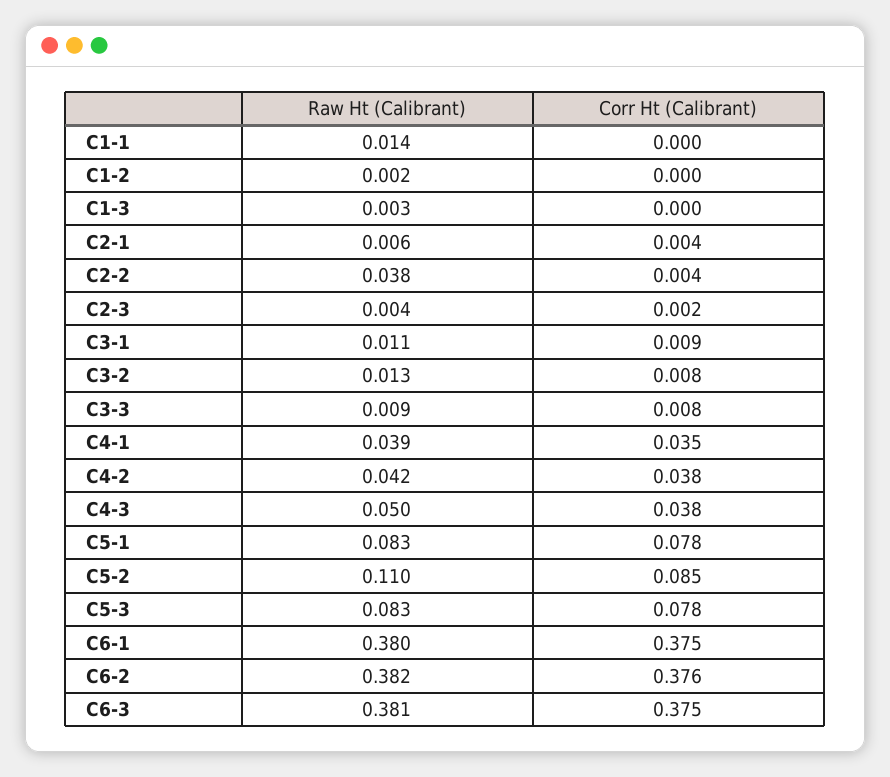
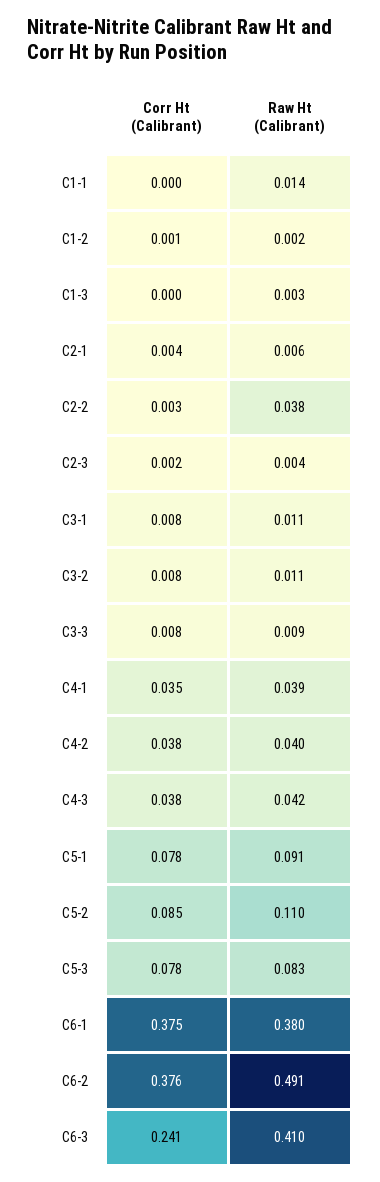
  {
    "Raw Ht (Calibrant)": {
      "C1-1": 0.014,
      "C1-2": 0.002,
      "C1-3": 0.003,
      "C2-1": 0.006,
      "C2-2": 0.038,
      "C2-3": 0.004,
      "C3-1": 0.011,
-     "C3-2": 0.013,
+     "C3-2": 0.011,
      "C3-3": 0.009,
      "C4-1": 0.039,
-     "C4-2": 0.042,
+     "C4-2": 0.04,
-     "C4-3": 0.05,
+     "C4-3": 0.042,
-     "C5-1": 0.083,
+     "C5-1": 0.091,
      "C5-2": 0.11,
      "C5-3": 0.083,
      "C6-1": 0.38,
-     "C6-2": 0.382,
+     "C6-2": 0.491,
-     "C6-3": 0.381
+     "C6-3": 0.41
    },
    "Corr Ht (Calibrant)": {
      "C1-1": 0,
-     "C1-2": 0,
+     "C1-2": 0.001,
      "C1-3": 0,
      "C2-1": 0.004,
-     "C2-2": 0.004,
+     "C2-2": 0.003,
      "C2-3": 0.002,
-     "C3-1": 0.009,
+     "C3-1": 0.008,
      "C3-2": 0.008,
      "C3-3": 0.008,
      "C4-1": 0.035,
      "C4-2": 0.038,
      "C4-3": 0.038,
      "C5-1": 0.078,
      "C5-2": 0.085,
      "C5-3": 0.078,
      "C6-1": 0.375,
      "C6-2": 0.376,
-     "C6-3": 0.375
+     "C6-3": 0.241
    }
  }

